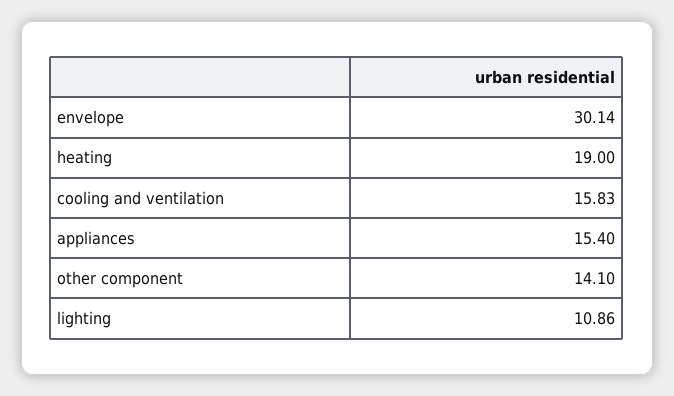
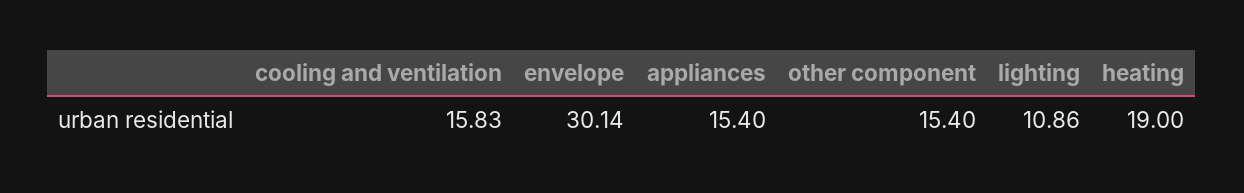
  {
    "envelope": 30.14,
    "heating": 19,
    "cooling and ventilation": 15.83,
    "appliances": 15.4,
-   "other component": 14.1,
+   "other component": 15.4,
    "lighting": 10.86
  }

